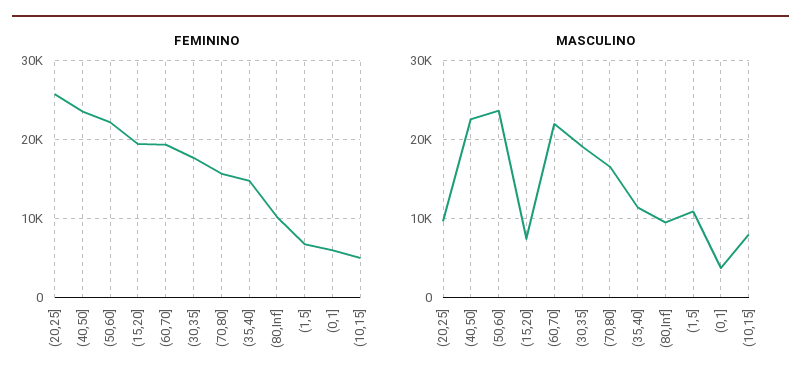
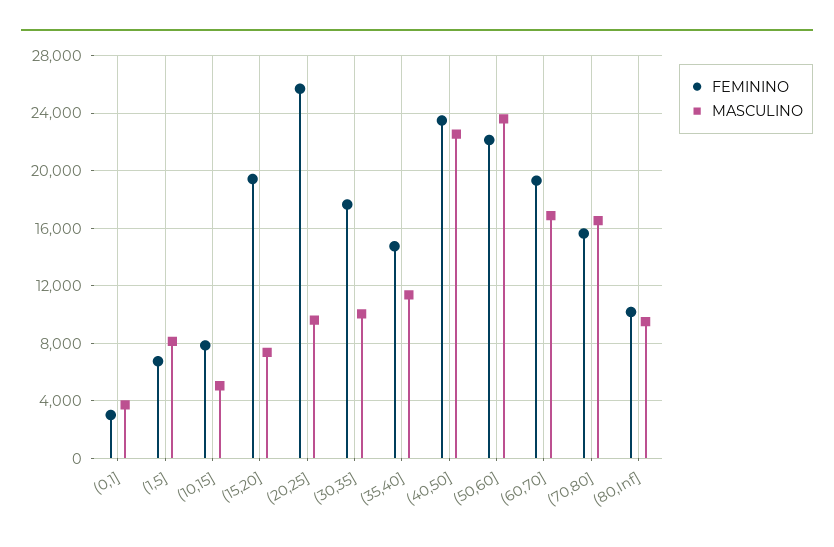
  {
    "FEMININO": {
      "(20,25]": 25500,
      "(40,50]": 23500,
      "(50,60]": 22000,
      "(15,20]": 19500,
      "(60,70]": 19500,
      "(30,35]": 17500,
      "(70,80]": 15500,
      "(35,40]": 15000,
      "(80,Inf]": 10000,
      "(1,5]": 7000,
-     "(0,1]": 6000,
+     "(0,1]": 3000,
-     "(10,15]": 5000
+     "(10,15]": 8000
    },
    "MASCULINO": {
      "(20,25]": 9500,
      "(40,50]": 22500,
      "(50,60]": 23500,
      "(15,20]": 7500,
-     "(60,70]": 22000,
+     "(60,70]": 17000,
-     "(30,35]": 19000,
+     "(30,35]": 10000,
      "(70,80]": 16500,
      "(35,40]": 11500,
      "(80,Inf]": 9500,
-     "(1,5]": 11000,
+     "(1,5]": 8000,
      "(0,1]": 3500,
-     "(10,15]": 8000
+     "(10,15]": 5000
    }
  }

